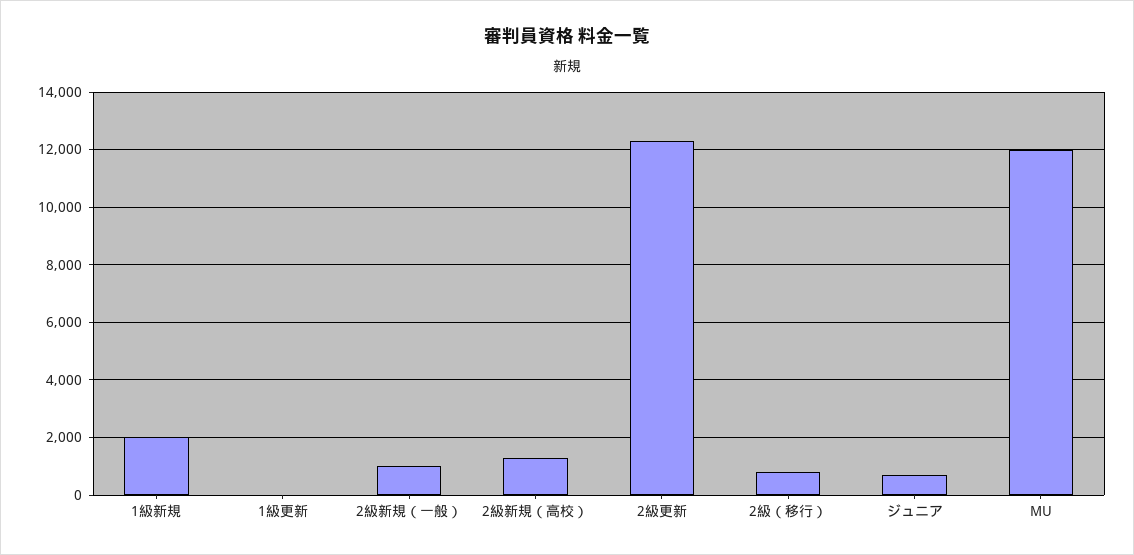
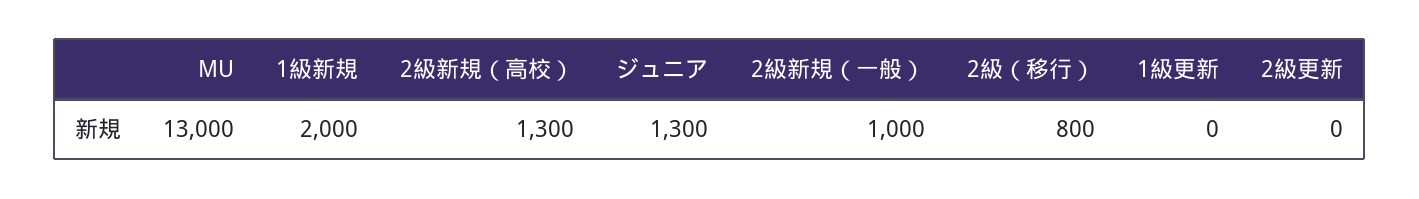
  {
    "1級新規": 2000,
    "1級更新": 0,
    "2級新規（一般）": 1000,
    "2級新規（高校）": 1300,
-   "2級更新": 12250,
+   "2級更新": 0,
    "2級（移行）": 800,
-   "ジュニア": 750,
+   "ジュニア": 1300,
-   "MU": 12000
+   "MU": 13000
  }

